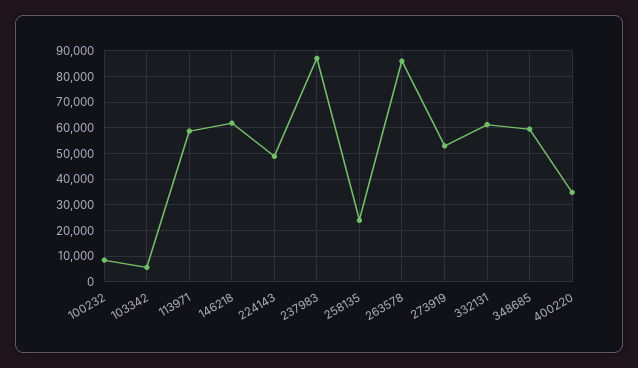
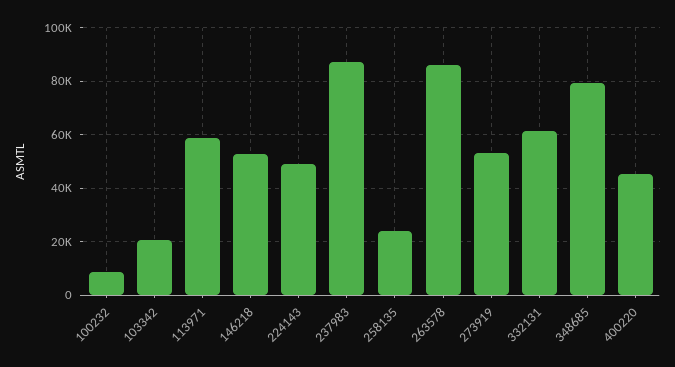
  {
    "100232": 7500,
-   "103342": 5000,
+   "103342": 20000,
    "113971": 57500,
-   "146218": 62500,
+   "146218": 52500,
    "224143": 50000,
    "237983": 87500,
    "258135": 25000,
    "263578": 85000,
    "273919": 52500,
    "332131": 60000,
-   "348685": 60000,
+   "348685": 80000,
-   "400220": 35000
+   "400220": 45000
  }

